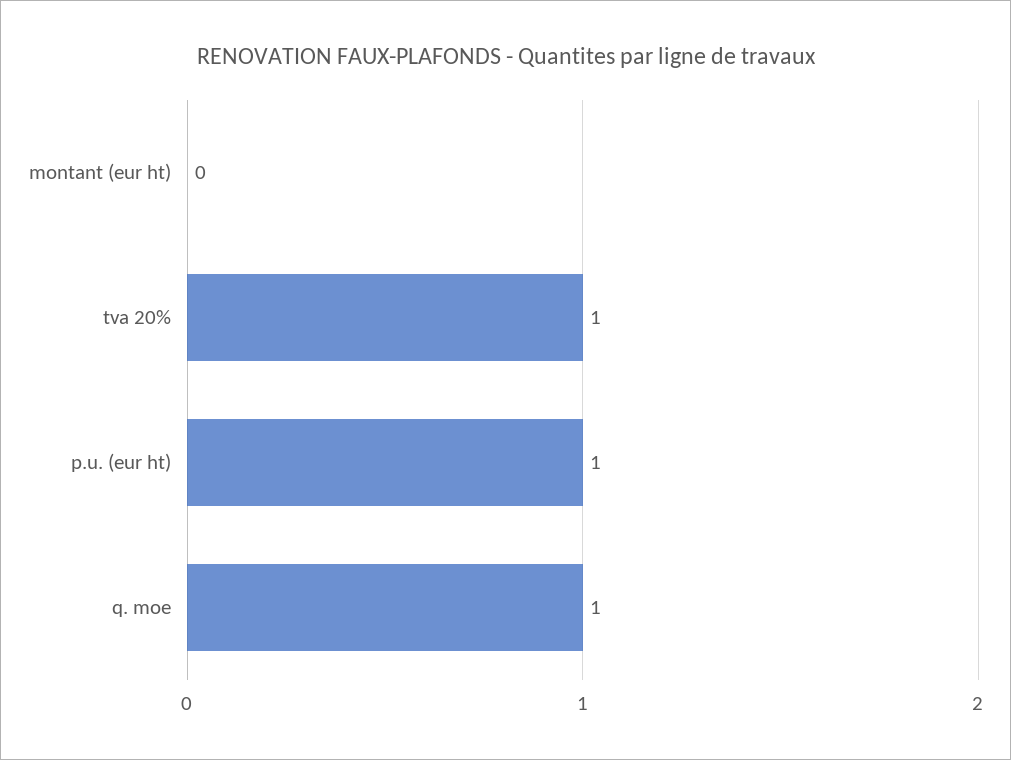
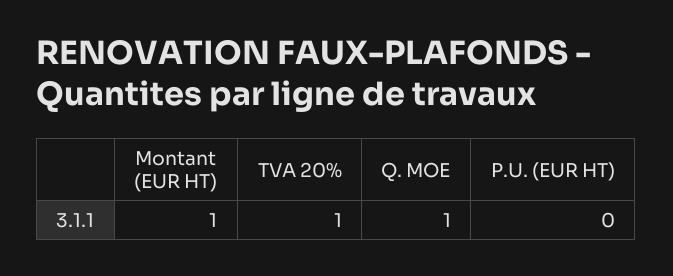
  {
-   "montant (eur ht)": 0,
+   "montant (eur ht)": 1,
    "tva 20%": 1,
-   "p.u. (eur ht)": 1,
+   "p.u. (eur ht)": 0,
    "q. moe": 1
  }

